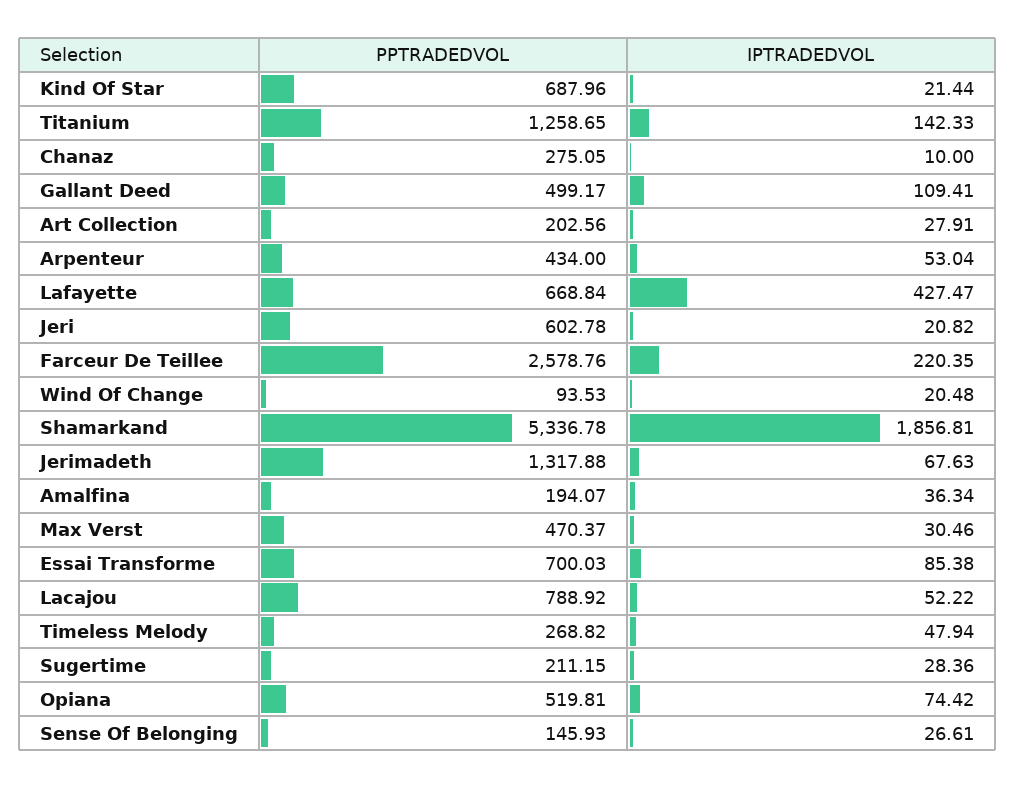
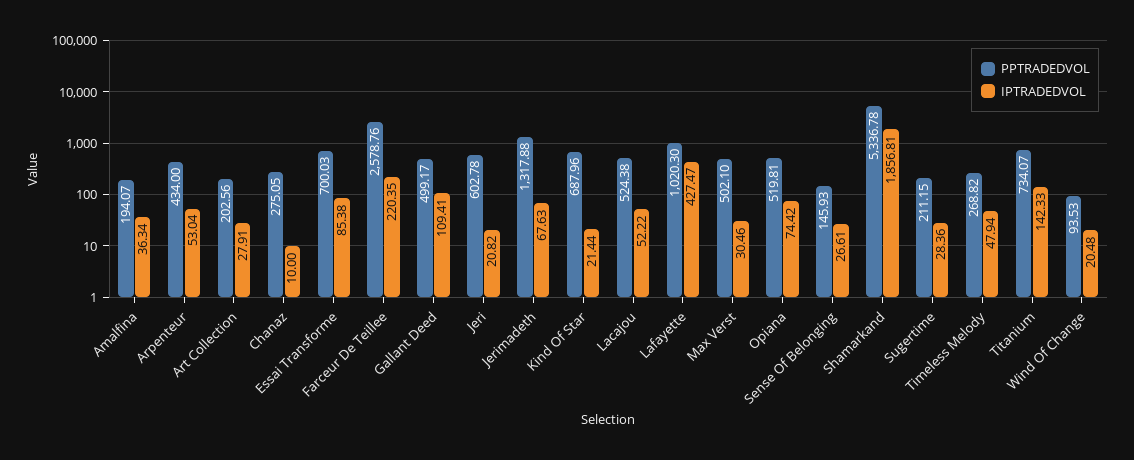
  {
    "PPTRADEDVOL": {
      "Kind Of Star": 687.96,
-     "Titanium": 1258.65,
+     "Titanium": 734.07,
      "Chanaz": 275.05,
      "Gallant Deed": 499.17,
      "Art Collection": 202.56,
      "Arpenteur": 434,
-     "Lafayette": 668.84,
+     "Lafayette": 1020.3,
      "Jeri": 602.78,
      "Farceur De Teillee": 2578.76,
      "Wind Of Change": 93.53,
      "Shamarkand": 5336.78,
      "Jerimadeth": 1317.88,
      "Amalfina": 194.07,
-     "Max Verst": 470.37,
+     "Max Verst": 502.1,
      "Essai Transforme": 700.03,
-     "Lacajou": 788.92,
+     "Lacajou": 524.38,
      "Timeless Melody": 268.82,
      "Sugertime": 211.15,
      "Opiana": 519.81,
      "Sense Of Belonging": 145.93
    },
    "IPTRADEDVOL": {
      "Kind Of Star": 21.44,
      "Titanium": 142.33,
      "Chanaz": 10,
      "Gallant Deed": 109.41,
      "Art Collection": 27.91,
      "Arpenteur": 53.04,
      "Lafayette": 427.47,
      "Jeri": 20.82,
      "Farceur De Teillee": 220.35,
      "Wind Of Change": 20.48,
      "Shamarkand": 1856.81,
      "Jerimadeth": 67.63,
      "Amalfina": 36.34,
      "Max Verst": 30.46,
      "Essai Transforme": 85.38,
      "Lacajou": 52.22,
      "Timeless Melody": 47.94,
      "Sugertime": 28.36,
      "Opiana": 74.42,
      "Sense Of Belonging": 26.61
    }
  }

